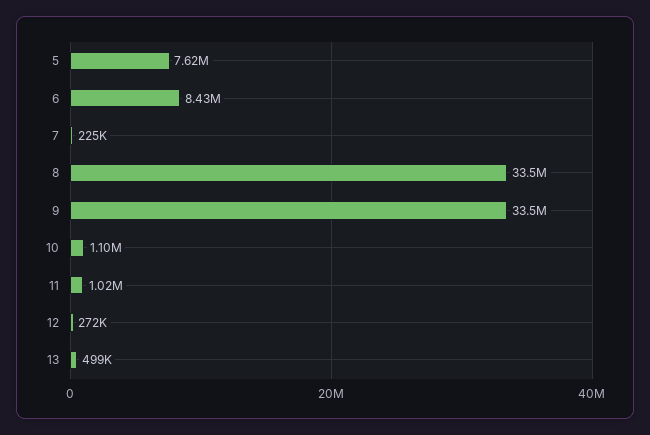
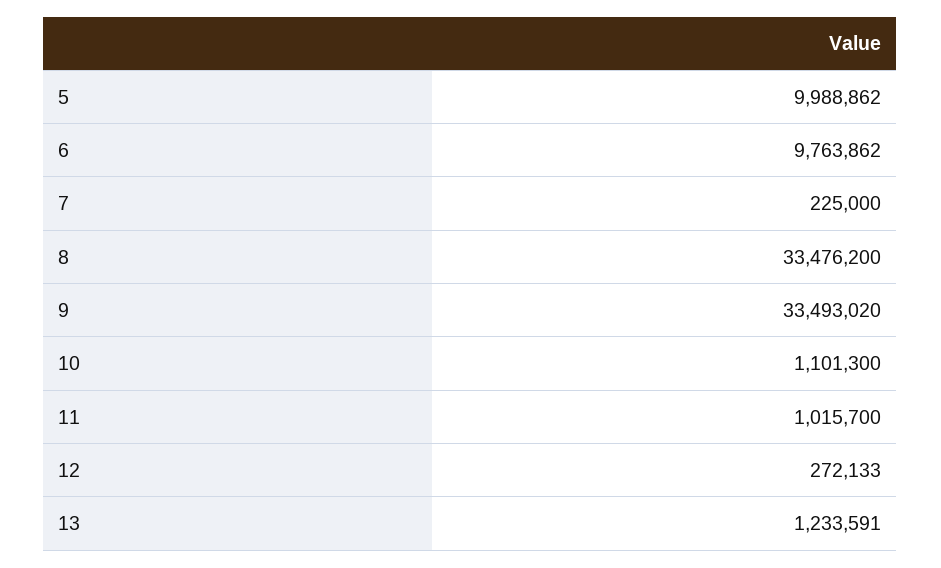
  {
-   "5": 7620000,
+   "5": 9988862,
-   "6": 8430000,
+   "6": 9763862,
    "7": 225000,
    "8": 33476200,
    "9": 33493020,
    "10": 1101300,
    "11": 1015700,
    "12": 272133,
-   "13": 499000
+   "13": 1233591
  }

